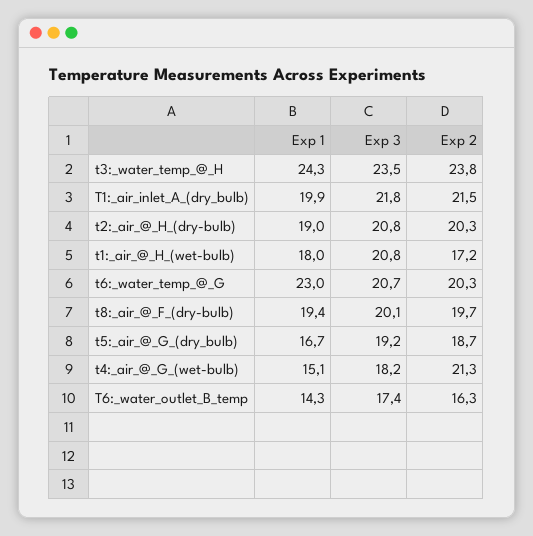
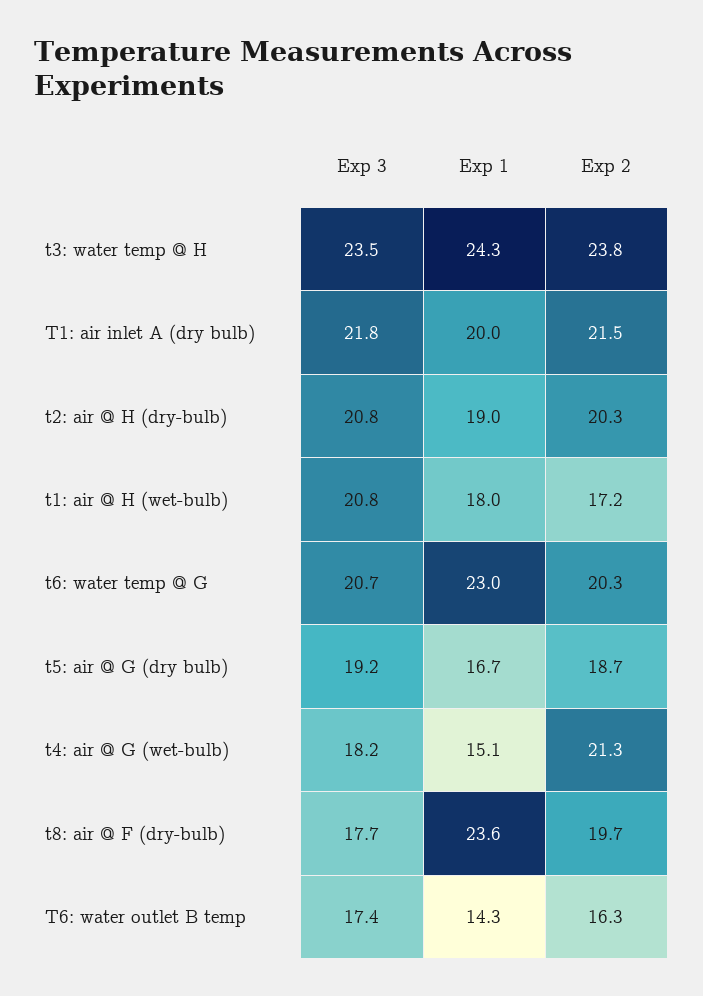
  {
    "Exp 1": {
      "t3:_water_temp_@_H": 24.3,
-     "T1:_air_inlet_A_(dry_bulb)": 19.9,
+     "T1:_air_inlet_A_(dry_bulb)": 20,
      "t2:_air_@_H_(dry-bulb)": 19,
      "t1:_air_@_H_(wet-bulb)": 18,
      "t6:_water_temp_@_G": 23,
-     "t8:_air_@_F_(dry-bulb)": 19.4,
+     "t8:_air_@_F_(dry-bulb)": 23.6,
      "t5:_air_@_G_(dry_bulb)": 16.7,
      "t4:_air_@_G_(wet-bulb)": 15.1,
      "T6:_water_outlet_B_temp": 14.3
    },
    "Exp 3": {
      "t3:_water_temp_@_H": 23.5,
      "T1:_air_inlet_A_(dry_bulb)": 21.8,
      "t2:_air_@_H_(dry-bulb)": 20.8,
      "t1:_air_@_H_(wet-bulb)": 20.8,
      "t6:_water_temp_@_G": 20.7,
-     "t8:_air_@_F_(dry-bulb)": 20.1,
+     "t8:_air_@_F_(dry-bulb)": 17.7,
      "t5:_air_@_G_(dry_bulb)": 19.2,
      "t4:_air_@_G_(wet-bulb)": 18.2,
      "T6:_water_outlet_B_temp": 17.4
    },
    "Exp 2": {
      "t3:_water_temp_@_H": 23.8,
      "T1:_air_inlet_A_(dry_bulb)": 21.5,
      "t2:_air_@_H_(dry-bulb)": 20.3,
      "t1:_air_@_H_(wet-bulb)": 17.2,
      "t6:_water_temp_@_G": 20.3,
      "t8:_air_@_F_(dry-bulb)": 19.7,
      "t5:_air_@_G_(dry_bulb)": 18.7,
      "t4:_air_@_G_(wet-bulb)": 21.3,
      "T6:_water_outlet_B_temp": 16.3
    }
  }

